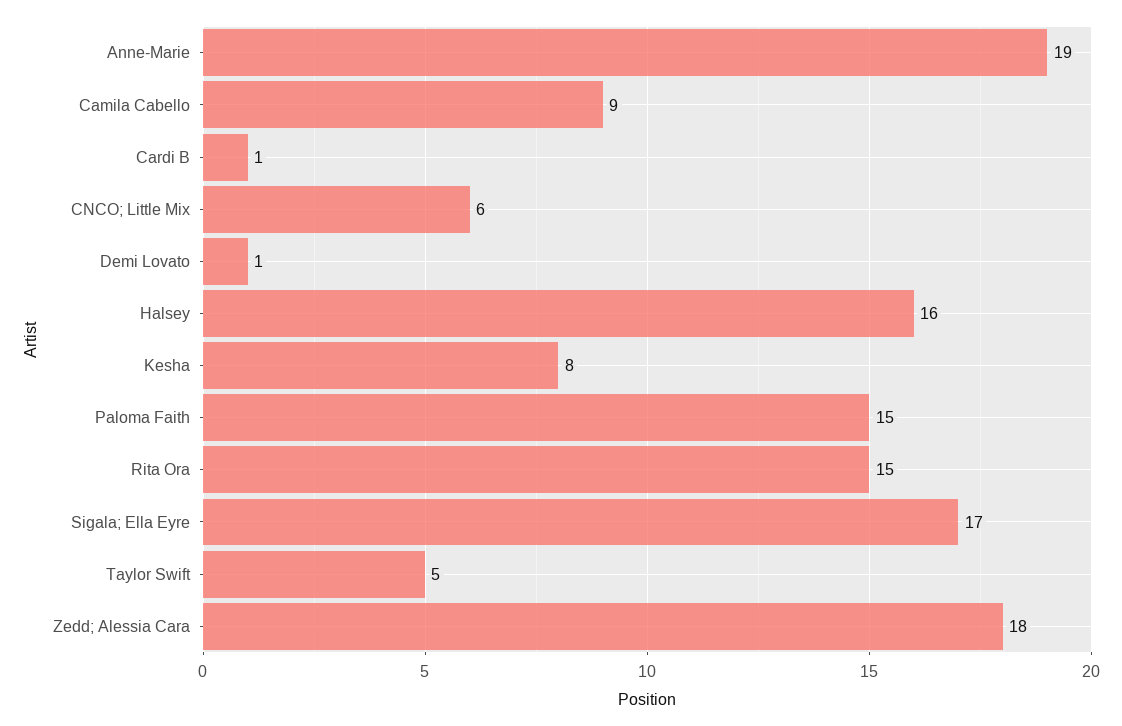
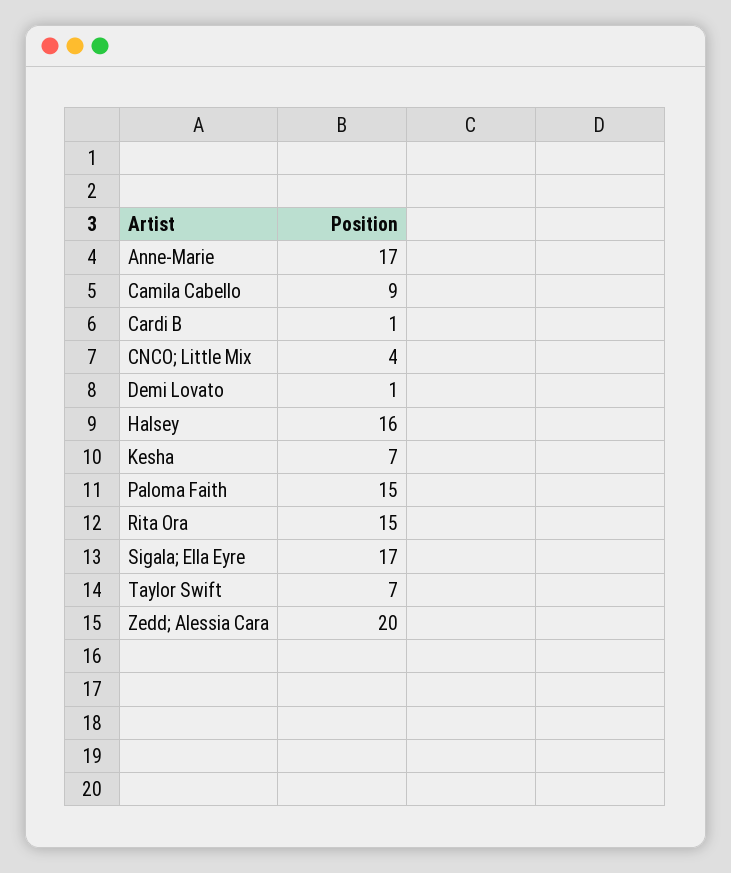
  {
-   "Anne-Marie": 19,
+   "Anne-Marie": 17,
    "Camila Cabello": 9,
    "Cardi B": 1,
-   "CNCO; Little Mix": 6,
+   "CNCO; Little Mix": 4,
    "Demi Lovato": 1,
    "Halsey": 16,
-   "Kesha": 8,
+   "Kesha": 7,
    "Paloma Faith": 15,
    "Rita Ora": 15,
    "Sigala; Ella Eyre": 17,
-   "Taylor Swift": 5,
+   "Taylor Swift": 7,
-   "Zedd; Alessia Cara": 18
+   "Zedd; Alessia Cara": 20
  }

